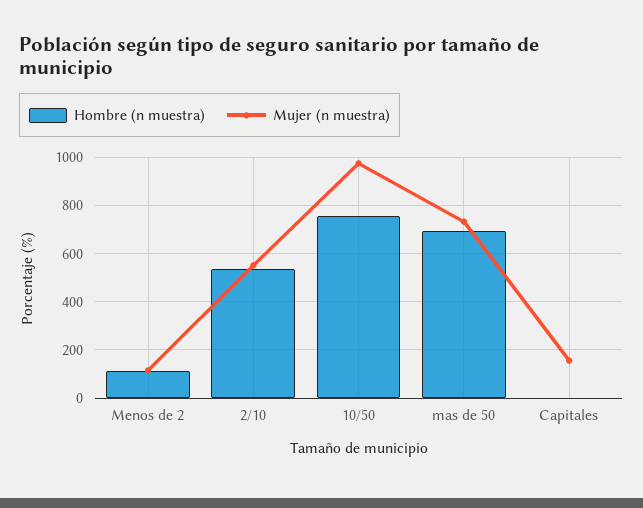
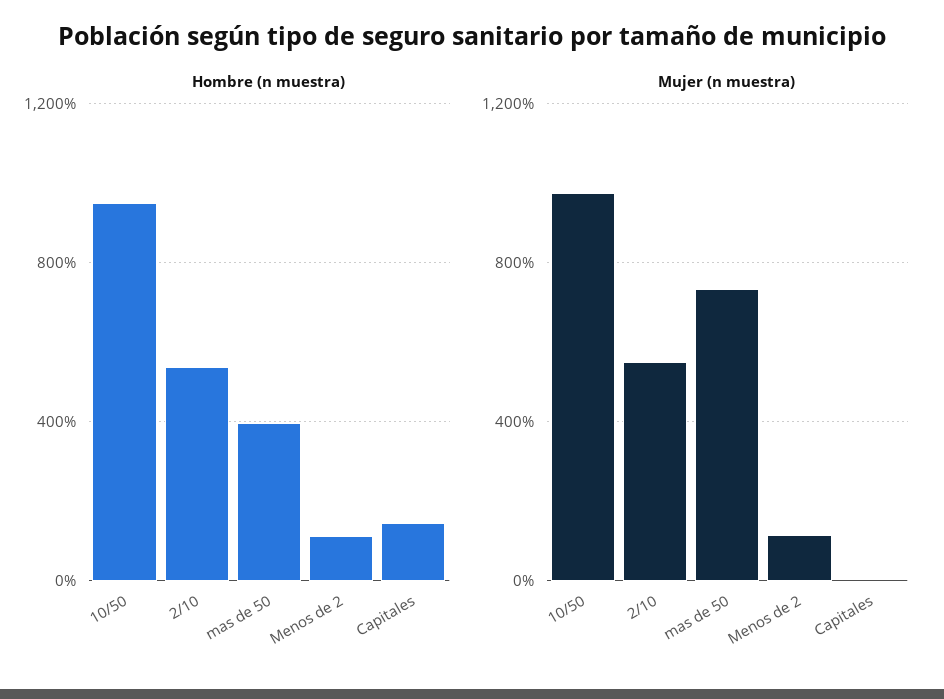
  {
    "Hombre (n muestra)": {
      "Menos de 2": 125,
      "2/10": 550,
-     "10/50": 750,
+     "10/50": 950,
-     "mas de 50": 700,
+     "mas de 50": 400,
-     "Capitales": 0
+     "Capitales": 150
    },
    "Mujer (n muestra)": {
      "Menos de 2": 125,
      "2/10": 550,
      "10/50": 975,
      "mas de 50": 725,
-     "Capitales": 150
+     "Capitales": 0
    }
  }

